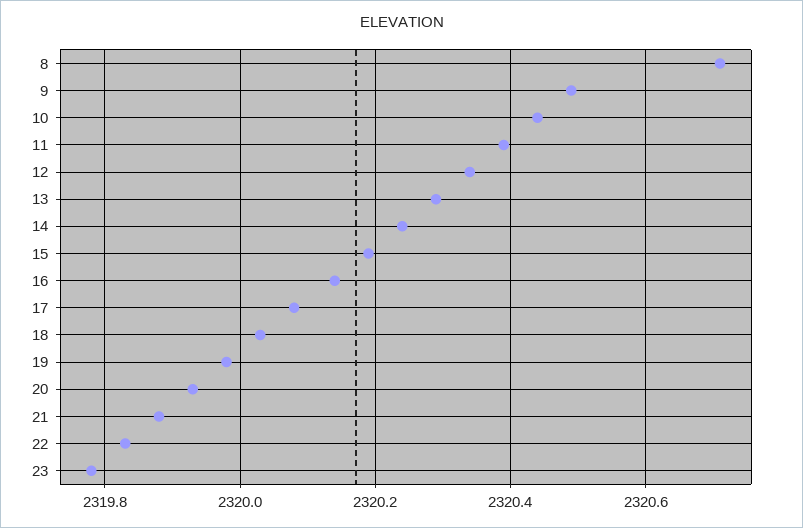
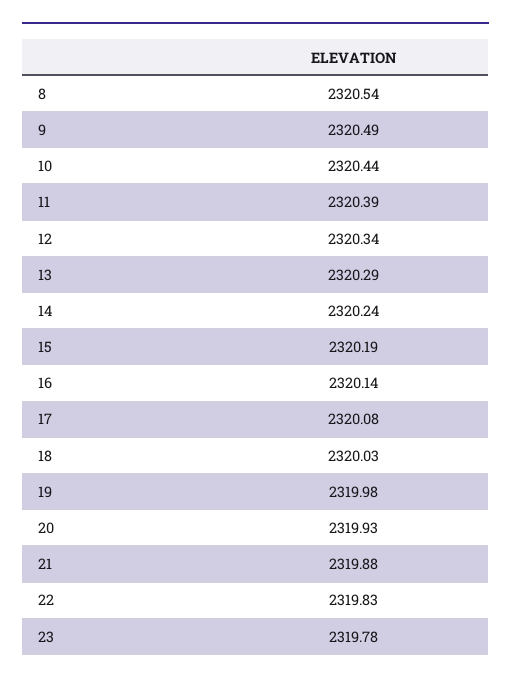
  {
-   "8": 2320.7,
+   "8": 2320.54,
    "9": 2320.49,
    "10": 2320.44,
    "11": 2320.39,
    "12": 2320.34,
    "13": 2320.29,
    "14": 2320.24,
    "15": 2320.19,
    "16": 2320.14,
    "17": 2320.08,
    "18": 2320.03,
    "19": 2319.98,
    "20": 2319.93,
    "21": 2319.88,
    "22": 2319.83,
    "23": 2319.78
  }

